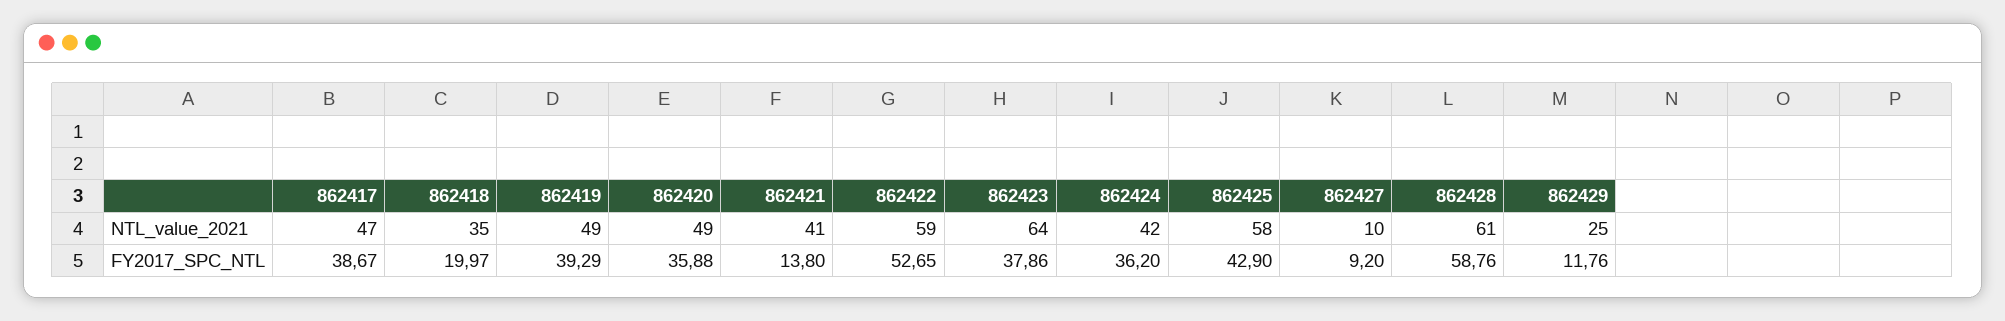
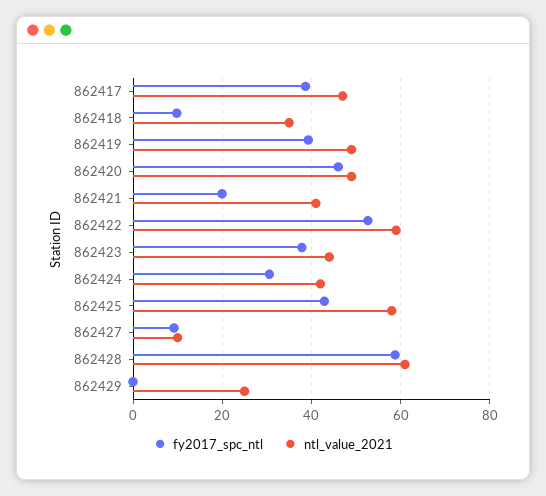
  {
    "NTL_value_2021": {
      "862417": 47,
      "862418": 35,
      "862419": 49,
      "862420": 49,
      "862421": 41,
      "862422": 59,
-     "862423": 64,
+     "862423": 44,
      "862424": 42,
      "862425": 58,
      "862427": 10,
      "862428": 61,
      "862429": 25
    },
    "FY2017_SPC_NTL": {
      "862417": 38.67,
-     "862418": 19.97,
+     "862418": 10,
      "862419": 39.29,
-     "862420": 35.88,
+     "862420": 46,
-     "862421": 13.8,
+     "862421": 20,
      "862422": 52.65,
      "862423": 37.86,
-     "862424": 36.2,
+     "862424": 30,
      "862425": 42.9,
      "862427": 9.2,
      "862428": 58.76,
-     "862429": 11.76
+     "862429": 0
    }
  }

